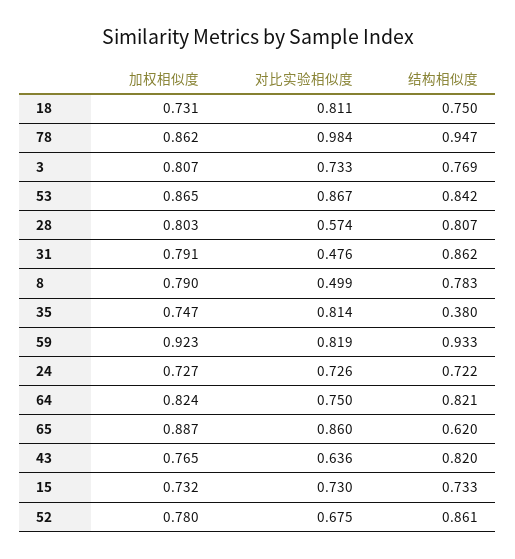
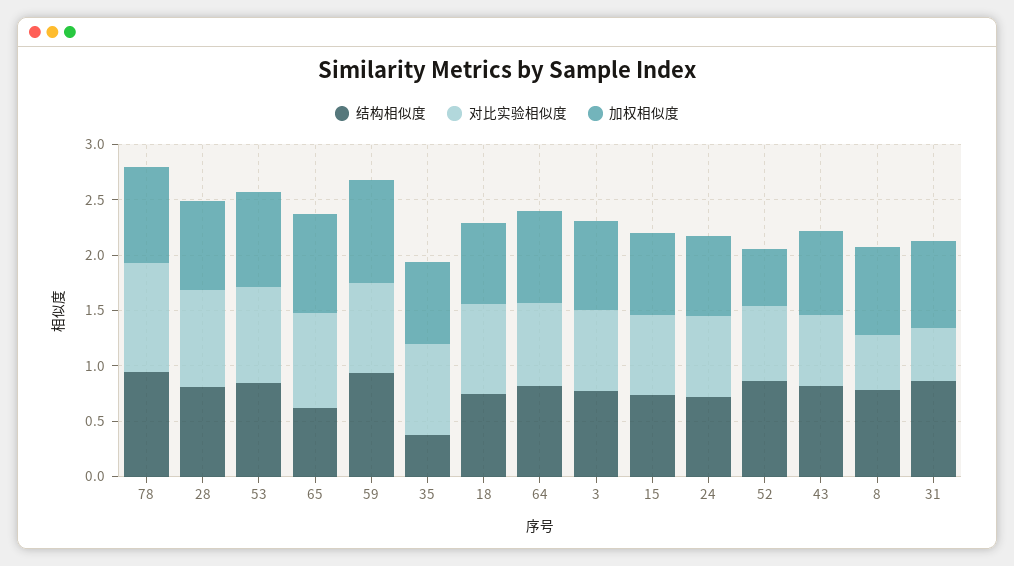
  {
    "加权相似度": {
      "18": 0.731,
      "78": 0.862,
      "3": 0.807,
      "53": 0.865,
      "28": 0.803,
      "31": 0.791,
      "8": 0.79,
      "35": 0.747,
      "59": 0.923,
      "24": 0.727,
      "64": 0.824,
      "65": 0.887,
      "43": 0.765,
      "15": 0.732,
-     "52": 0.78
+     "52": 0.5
    },
    "对比实验相似度": {
      "18": 0.811,
      "78": 0.984,
      "3": 0.733,
      "53": 0.867,
-     "28": 0.574,
+     "28": 0.9,
      "31": 0.476,
      "8": 0.499,
      "35": 0.814,
      "59": 0.819,
      "24": 0.726,
      "64": 0.75,
      "65": 0.86,
      "43": 0.636,
      "15": 0.73,
      "52": 0.675
    },
    "结构相似度": {
      "18": 0.75,
      "78": 0.947,
      "3": 0.769,
      "53": 0.842,
      "28": 0.807,
      "31": 0.862,
      "8": 0.783,
      "35": 0.38,
      "59": 0.933,
      "24": 0.722,
      "64": 0.821,
      "65": 0.62,
      "43": 0.82,
      "15": 0.733,
      "52": 0.861
    }
  }

